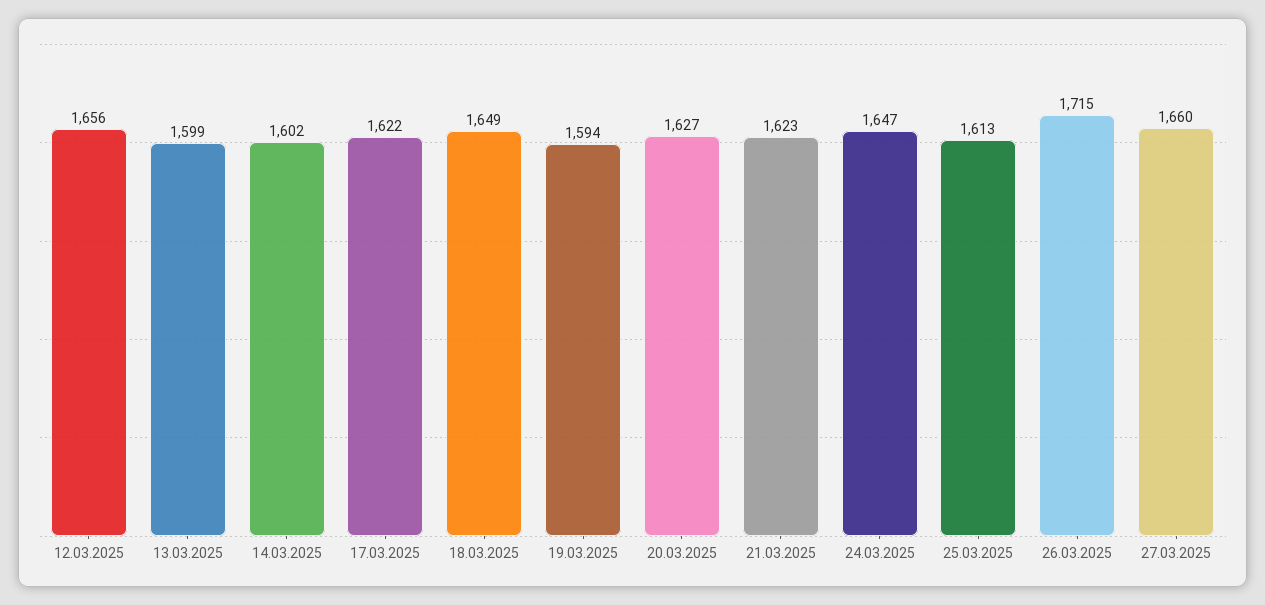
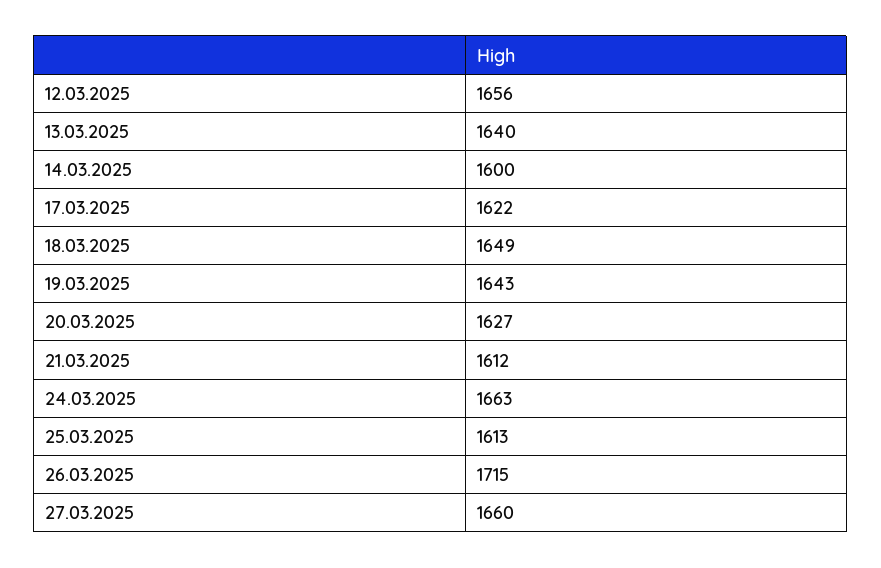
  {
    "12.03.2025": 1656,
-   "13.03.2025": 1599,
+   "13.03.2025": 1640,
-   "14.03.2025": 1602,
+   "14.03.2025": 1600,
    "17.03.2025": 1622,
    "18.03.2025": 1649,
-   "19.03.2025": 1594,
+   "19.03.2025": 1643,
    "20.03.2025": 1627,
-   "21.03.2025": 1623,
+   "21.03.2025": 1612,
-   "24.03.2025": 1647,
+   "24.03.2025": 1663,
    "25.03.2025": 1613,
    "26.03.2025": 1715,
    "27.03.2025": 1660
  }

